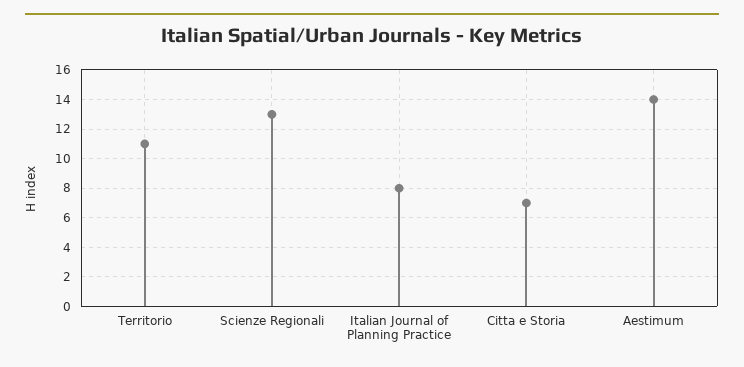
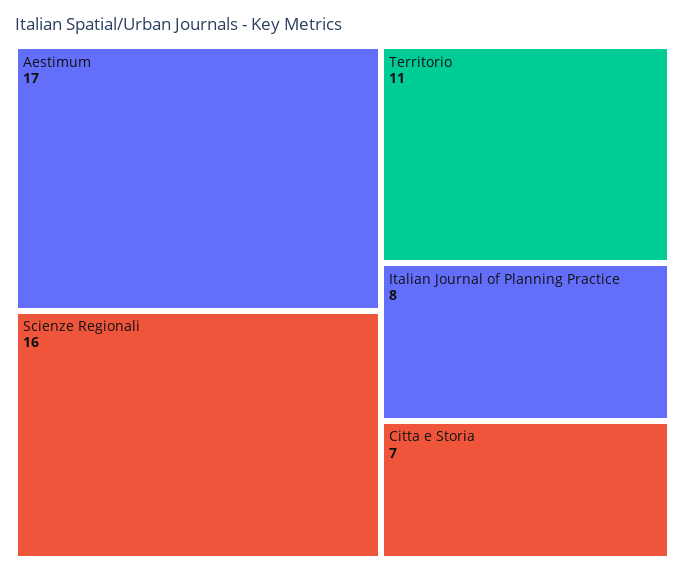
  {
    "Territorio": 11,
-   "Scienze Regionali": 13,
+   "Scienze Regionali": 16,
    "Italian Journal of Planning Practice": 8,
    "Citta e Storia": 7,
-   "Aestimum": 14
+   "Aestimum": 17
  }

